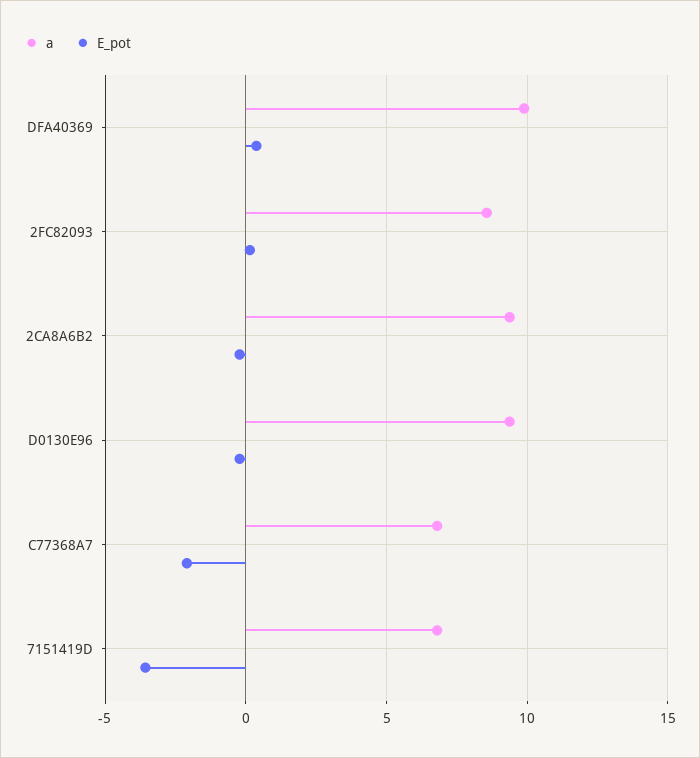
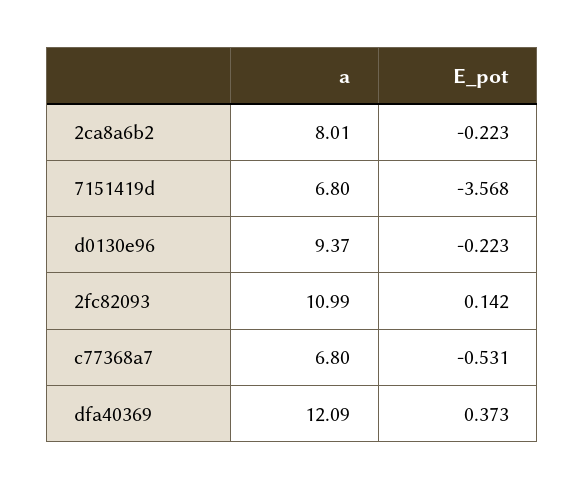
  {
    "a": {
-     "DFA40369": 10,
+     "DFA40369": 12.09,
-     "2FC82093": 8.5,
+     "2FC82093": 10.99,
-     "2CA8A6B2": 9.5,
+     "2CA8A6B2": 8.01,
      "D0130E96": 9.37,
      "C77368A7": 6.8,
      "7151419D": 6.8
    },
    "E_pot": {
      "DFA40369": 0.373,
      "2FC82093": 0.142,
      "2CA8A6B2": -0.223,
      "D0130E96": -0.223,
-     "C77368A7": -2,
+     "C77368A7": -0.531,
      "7151419D": -3.568
    }
  }

